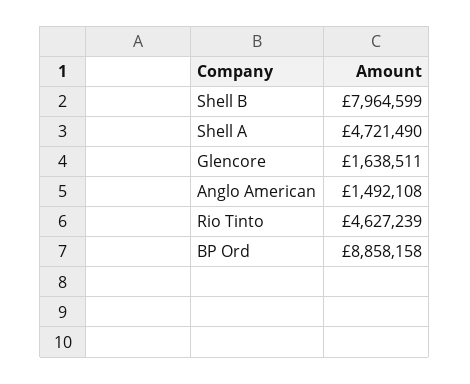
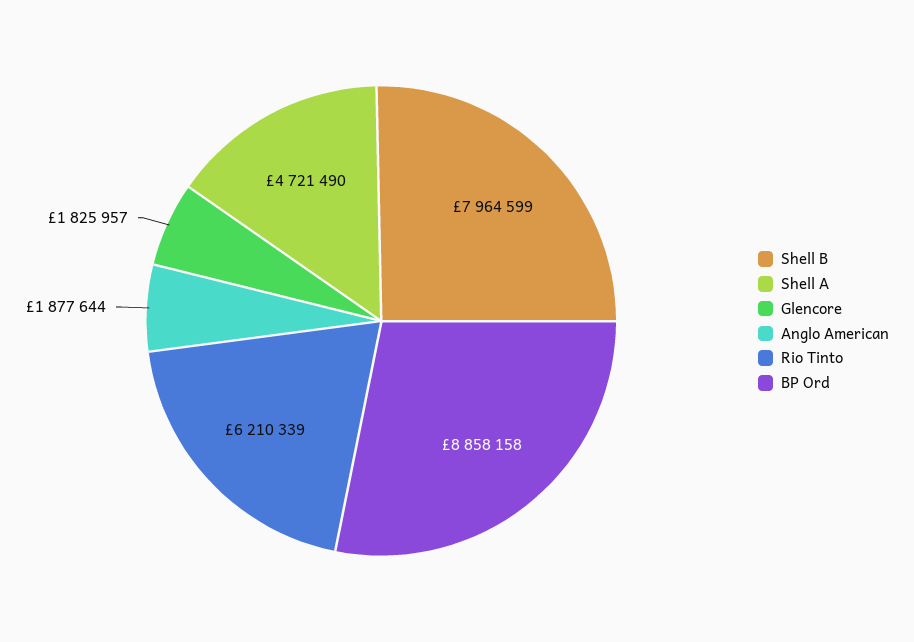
  {
    "Shell B": 7964599,
    "Shell A": 4721490,
-   "Glencore": 1638511,
+   "Glencore": 1825957,
-   "Anglo American": 1492108,
+   "Anglo American": 1877644,
-   "Rio Tinto": 4627239,
+   "Rio Tinto": 6210339,
    "BP Ord": 8858158
  }

